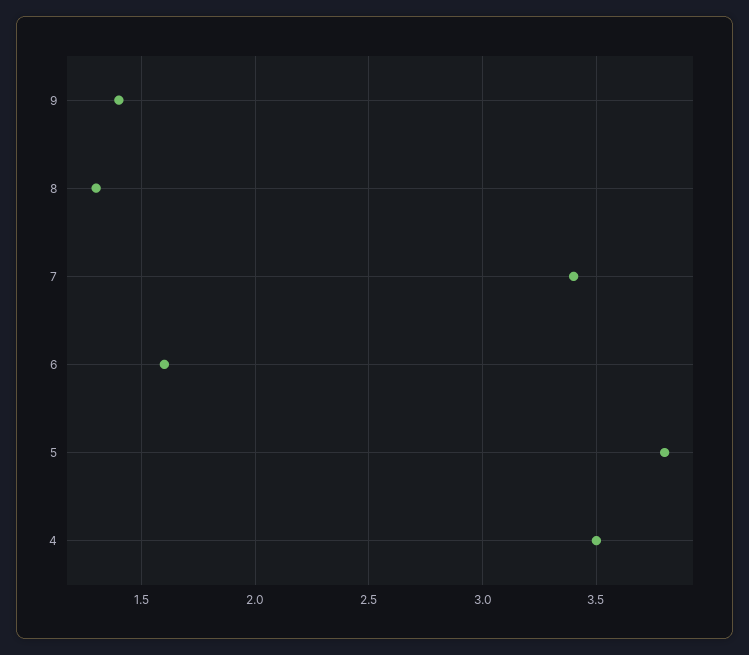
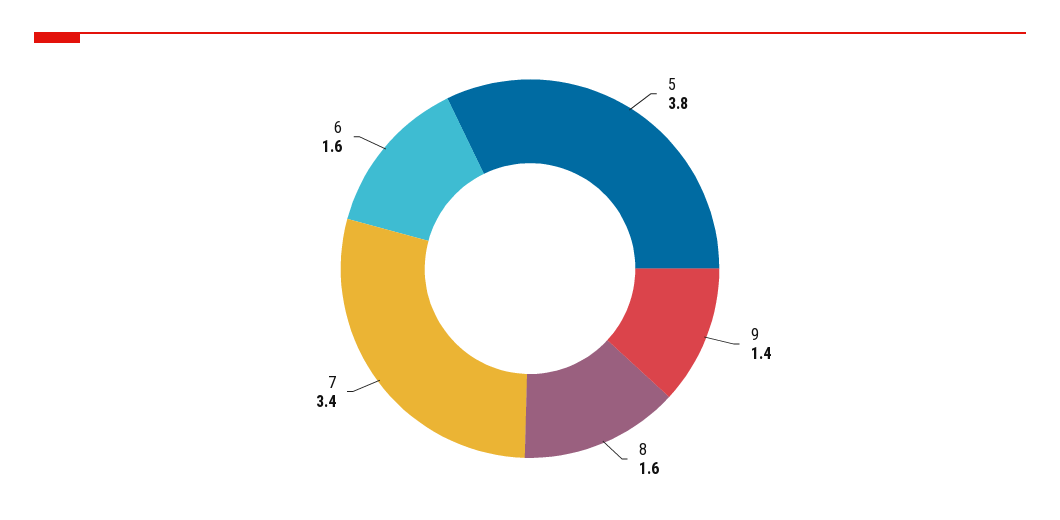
  {
    "9": 1.4,
-   "8": 1.3,
+   "8": 1.6,
    "7": 3.4,
    "6": 1.6,
-   "5": 3.8,
+   "5": 3.8
-   "4": 3.5
  }

